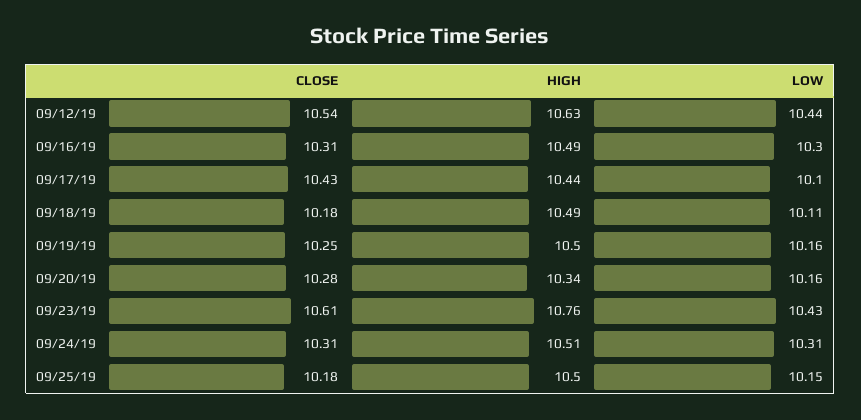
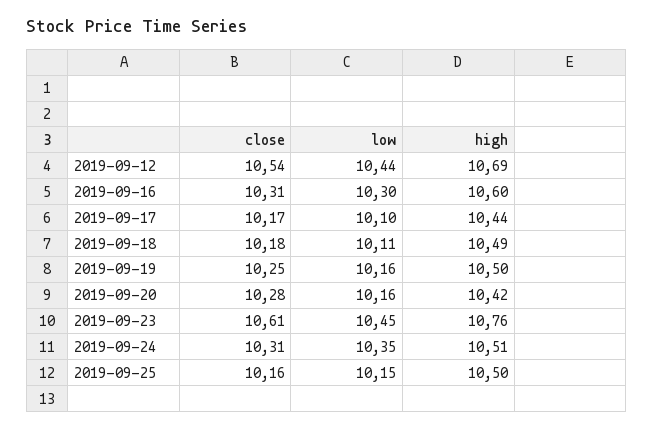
  {
    "CLOSE": {
      "09/12/19": 10.54,
      "09/16/19": 10.31,
-     "09/17/19": 10.43,
+     "09/17/19": 10.17,
      "09/18/19": 10.18,
      "09/19/19": 10.25,
      "09/20/19": 10.28,
      "09/23/19": 10.61,
      "09/24/19": 10.31,
-     "09/25/19": 10.18
+     "09/25/19": 10.16
    },
    "HIGH": {
-     "09/12/19": 10.63,
+     "09/12/19": 10.69,
-     "09/16/19": 10.49,
+     "09/16/19": 10.6,
      "09/17/19": 10.44,
      "09/18/19": 10.49,
      "09/19/19": 10.5,
-     "09/20/19": 10.34,
+     "09/20/19": 10.42,
      "09/23/19": 10.76,
      "09/24/19": 10.51,
      "09/25/19": 10.5
    },
    "LOW": {
      "09/12/19": 10.44,
      "09/16/19": 10.3,
      "09/17/19": 10.1,
      "09/18/19": 10.11,
      "09/19/19": 10.16,
      "09/20/19": 10.16,
-     "09/23/19": 10.43,
+     "09/23/19": 10.45,
-     "09/24/19": 10.31,
+     "09/24/19": 10.35,
      "09/25/19": 10.15
    }
  }

